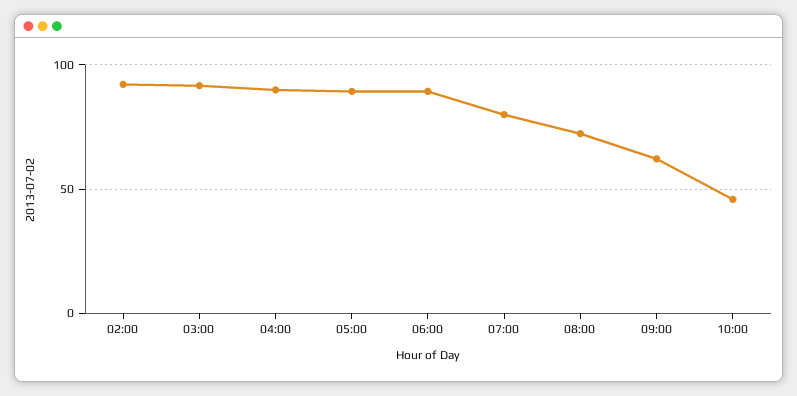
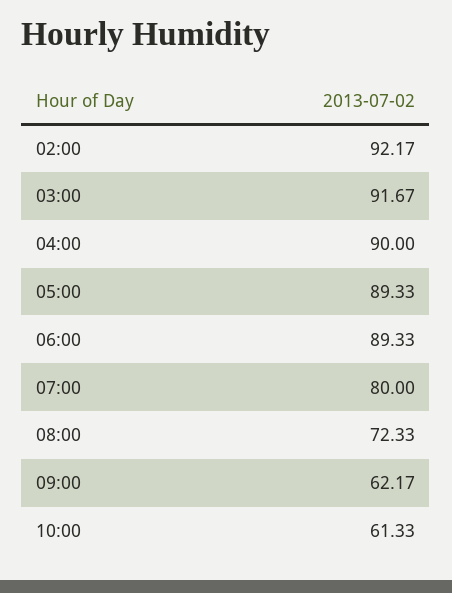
  {
    "02:00": 92.17,
    "03:00": 91.67,
    "04:00": 90,
    "05:00": 89.33,
    "06:00": 89.33,
    "07:00": 80,
    "08:00": 72.33,
    "09:00": 62.17,
-   "10:00": 45
+   "10:00": 61.33
  }

